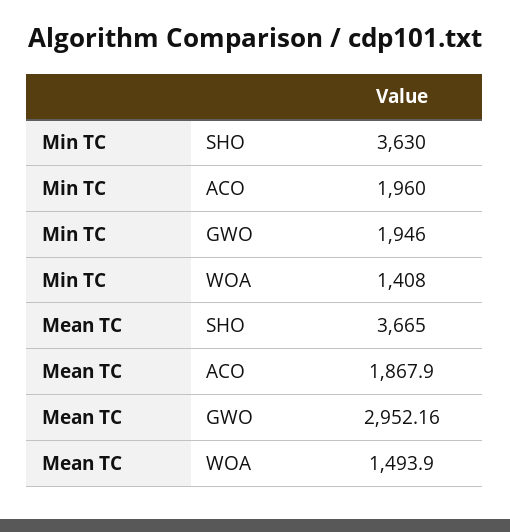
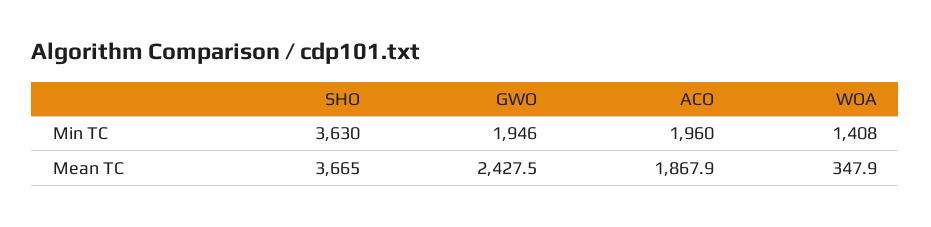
  {
    "Min TC": {
      "SHO": 3630,
      "ACO": 1960,
      "GWO": 1946,
      "WOA": 1408
    },
    "Mean TC": {
      "SHO": 3665,
      "ACO": 1867.9,
-     "GWO": 2952.16,
+     "GWO": 2427.5,
-     "WOA": 1493.9
+     "WOA": 347.9
    }
  }

